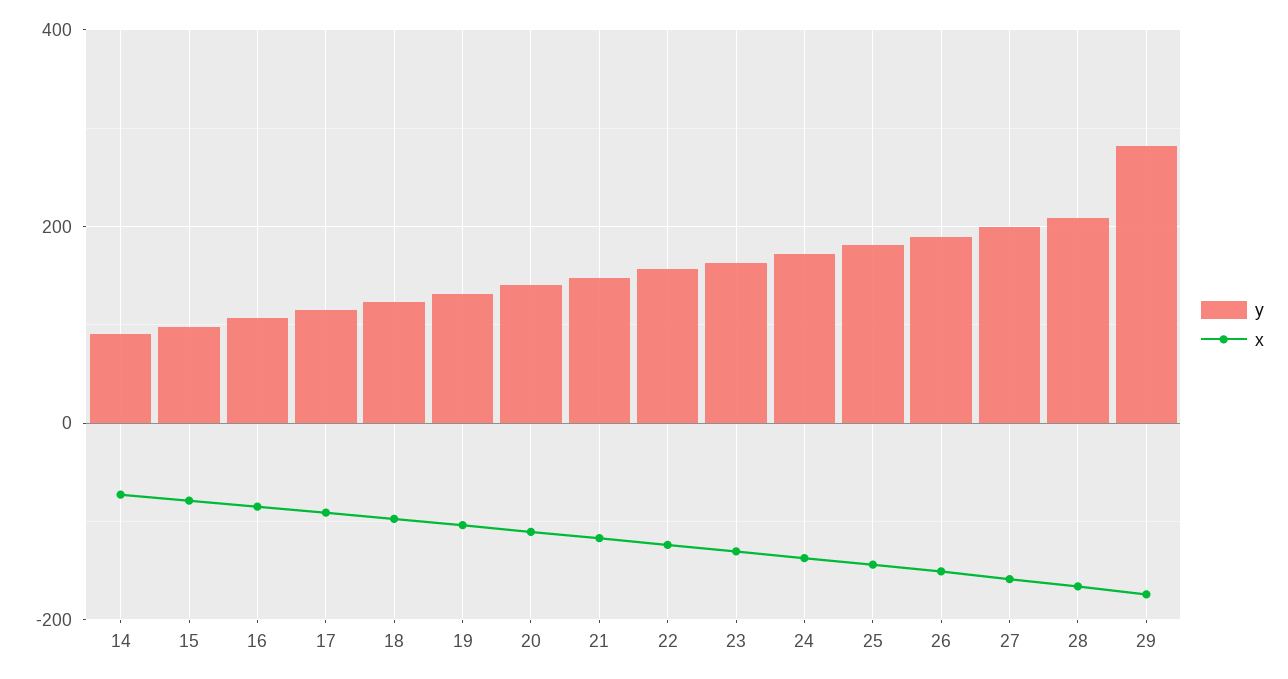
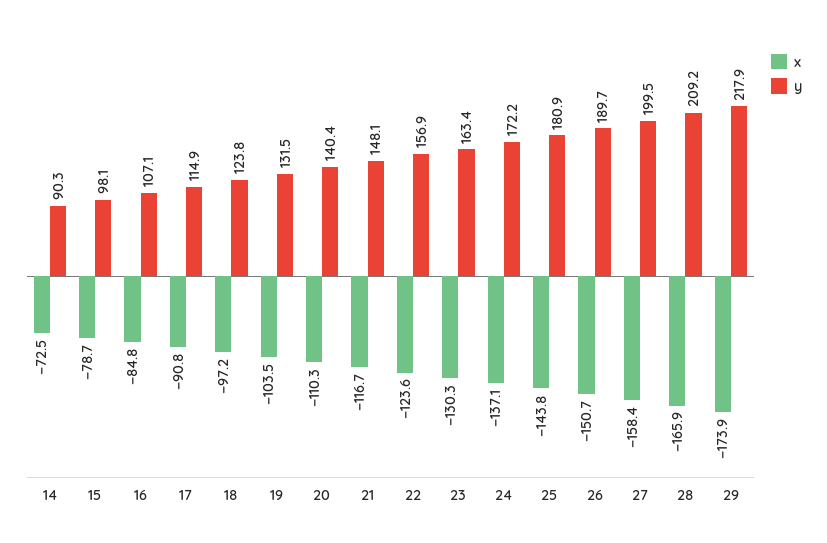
  {
    "y": {
      "14": 90.3,
      "15": 98.1,
      "16": 107.1,
      "17": 114.9,
      "18": 123.8,
      "19": 131.5,
      "20": 140.4,
      "21": 148.1,
      "22": 156.9,
      "23": 163.4,
      "24": 172.2,
      "25": 180.9,
      "26": 189.7,
      "27": 199.5,
      "28": 209.2,
-     "29": 280
+     "29": 217.9
    },
    "x": {
      "14": -72.5,
      "15": -78.7,
      "16": -84.8,
      "17": -90.8,
      "18": -97.2,
      "19": -103.5,
      "20": -110.3,
      "21": -116.7,
      "22": -123.6,
      "23": -130.3,
      "24": -137.1,
      "25": -143.8,
      "26": -150.7,
      "27": -158.4,
      "28": -165.9,
      "29": -173.9
    }
  }

